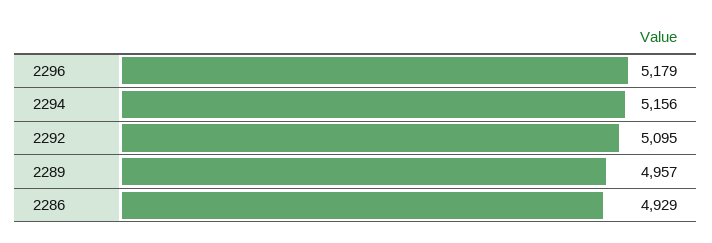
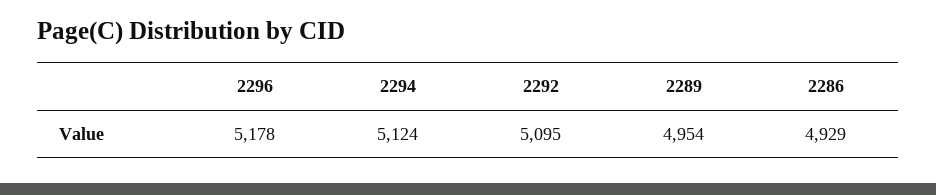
  {
-   "2296": 5179,
+   "2296": 5178,
-   "2294": 5156,
+   "2294": 5124,
    "2292": 5095,
-   "2289": 4957,
+   "2289": 4954,
    "2286": 4929
  }

